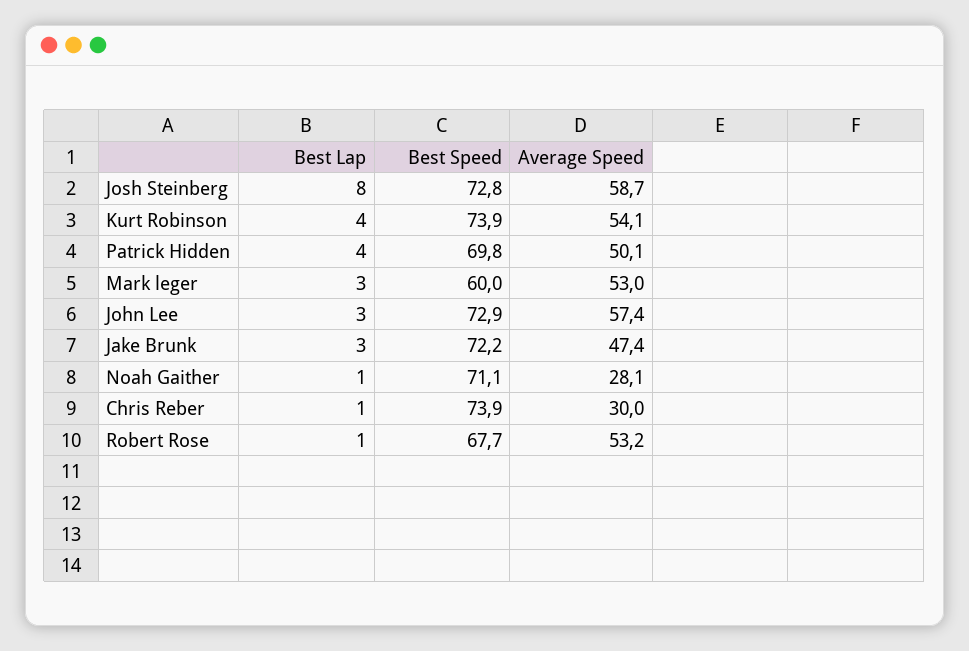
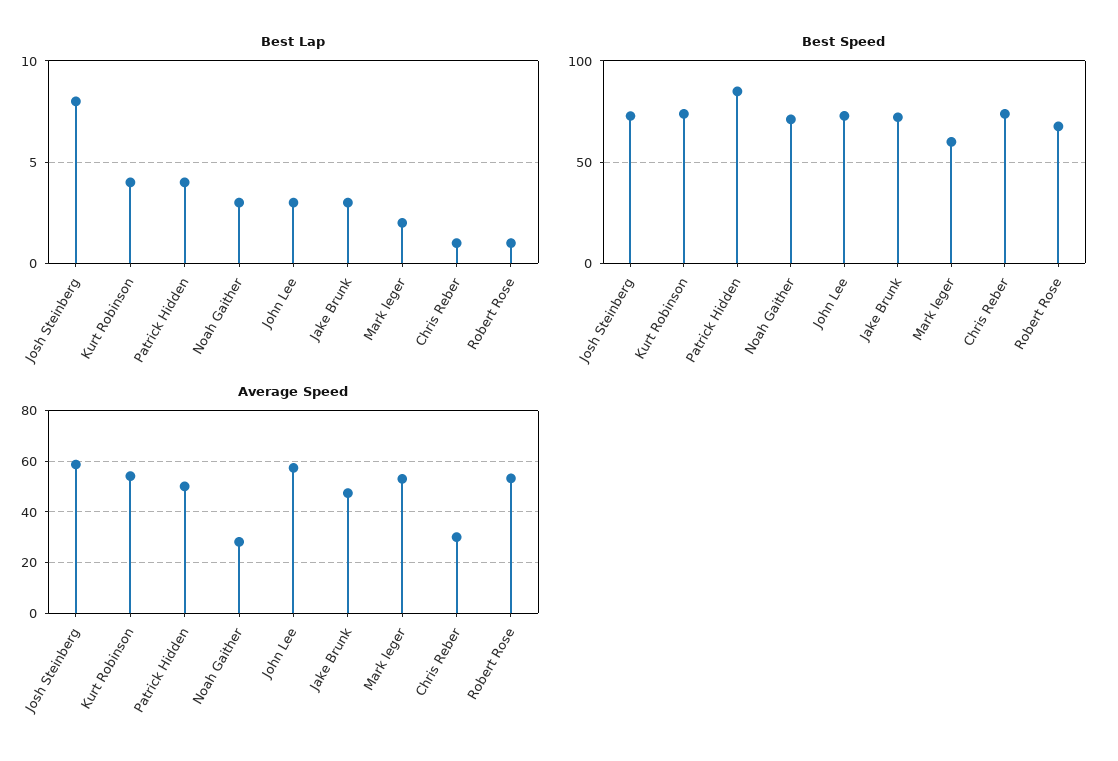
  {
    "Best Lap": {
      "Josh Steinberg": 8,
      "Kurt Robinson": 4,
      "Patrick Hidden": 4,
-     "Mark leger": 3,
+     "Mark leger": 2,
      "John Lee": 3,
      "Jake Brunk": 3,
-     "Noah Gaither": 1,
+     "Noah Gaither": 3,
      "Chris Reber": 1,
      "Robert Rose": 1
    },
    "Best Speed": {
      "Josh Steinberg": 72.8,
      "Kurt Robinson": 73.9,
-     "Patrick Hidden": 69.8,
+     "Patrick Hidden": 85,
      "Mark leger": 60,
      "John Lee": 72.9,
      "Jake Brunk": 72.2,
      "Noah Gaither": 71.1,
      "Chris Reber": 73.9,
      "Robert Rose": 67.7
    },
    "Average Speed": {
      "Josh Steinberg": 58.7,
      "Kurt Robinson": 54.1,
      "Patrick Hidden": 50.1,
      "Mark leger": 53,
      "John Lee": 57.4,
      "Jake Brunk": 47.4,
      "Noah Gaither": 28.1,
      "Chris Reber": 30,
      "Robert Rose": 53.2
    }
  }

